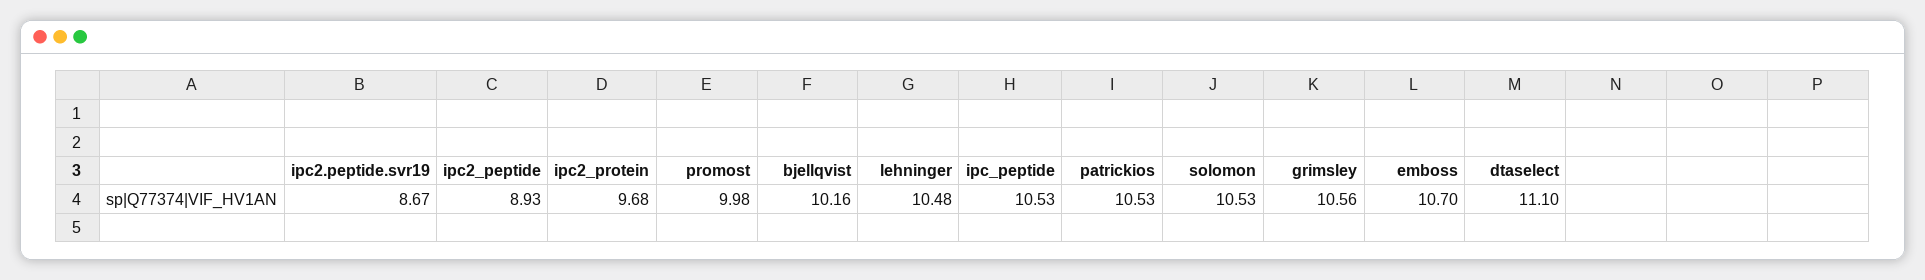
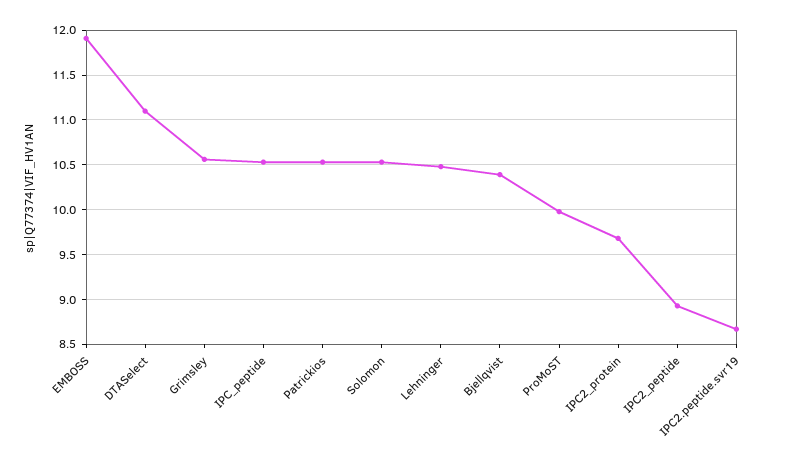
  {
    "ipc2.peptide.svr19": 8.67,
    "ipc2_peptide": 8.93,
    "ipc2_protein": 9.68,
    "promost": 9.98,
-   "bjellqvist": 10.16,
+   "bjellqvist": 10.4,
    "lehninger": 10.48,
    "ipc_peptide": 10.53,
    "patrickios": 10.53,
    "solomon": 10.53,
    "grimsley": 10.56,
-   "emboss": 10.7,
+   "emboss": 11.9,
    "dtaselect": 11.1
  }

